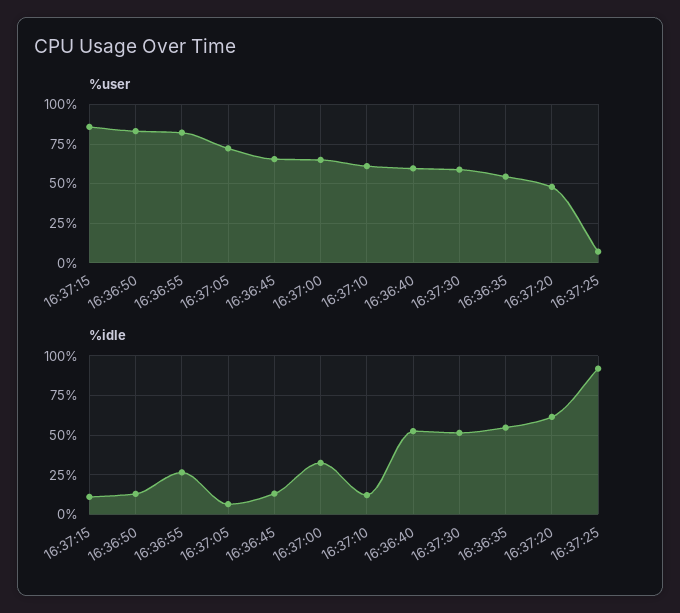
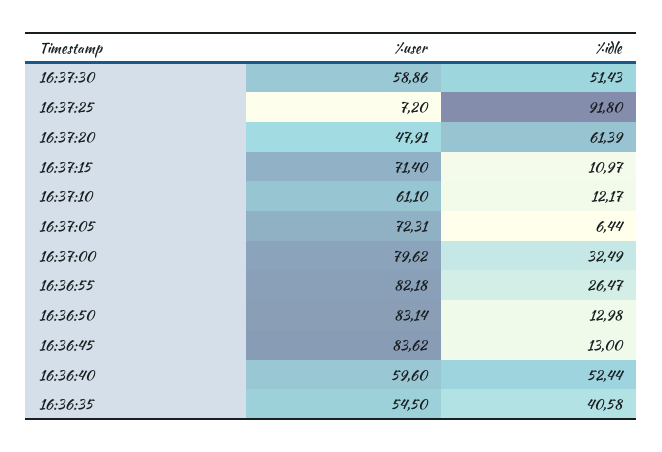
  {
    "%user": {
-     "16:37:15": 85,
+     "16:37:15": 71.4,
      "16:36:50": 83.14,
      "16:36:55": 82.18,
      "16:37:05": 72.31,
-     "16:36:45": 65,
+     "16:36:45": 83.62,
-     "16:37:00": 65,
+     "16:37:00": 79.62,
      "16:37:10": 61.1,
      "16:36:40": 59.6,
      "16:37:30": 58.86,
      "16:36:35": 54.5,
      "16:37:20": 47.91,
      "16:37:25": 7.2
    },
    "%idle": {
      "16:37:15": 10.97,
      "16:36:50": 12.98,
      "16:36:55": 26.47,
      "16:37:05": 6.44,
      "16:36:45": 13,
      "16:37:00": 32.49,
      "16:37:10": 12.17,
      "16:36:40": 52.44,
      "16:37:30": 51.43,
-     "16:36:35": 55,
+     "16:36:35": 40.58,
      "16:37:20": 61.39,
      "16:37:25": 91.8
    }
  }

